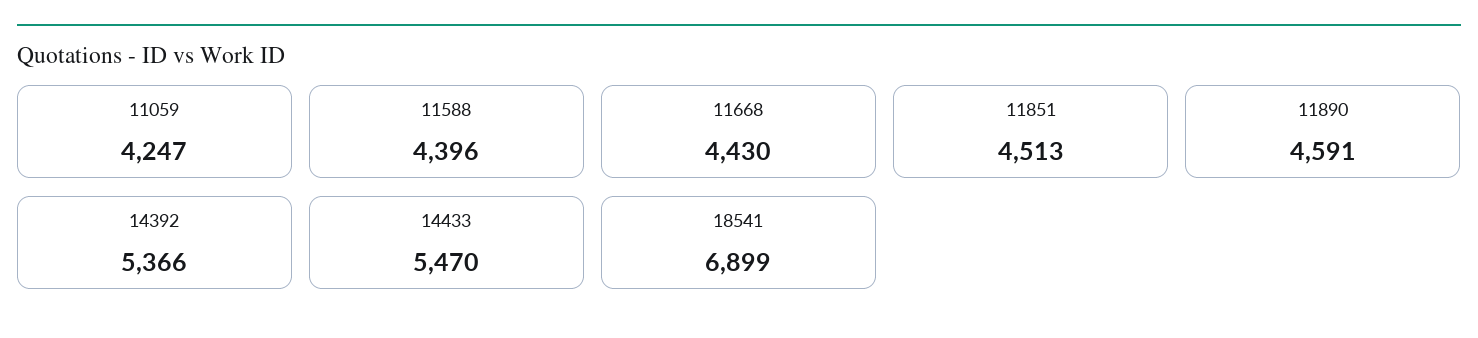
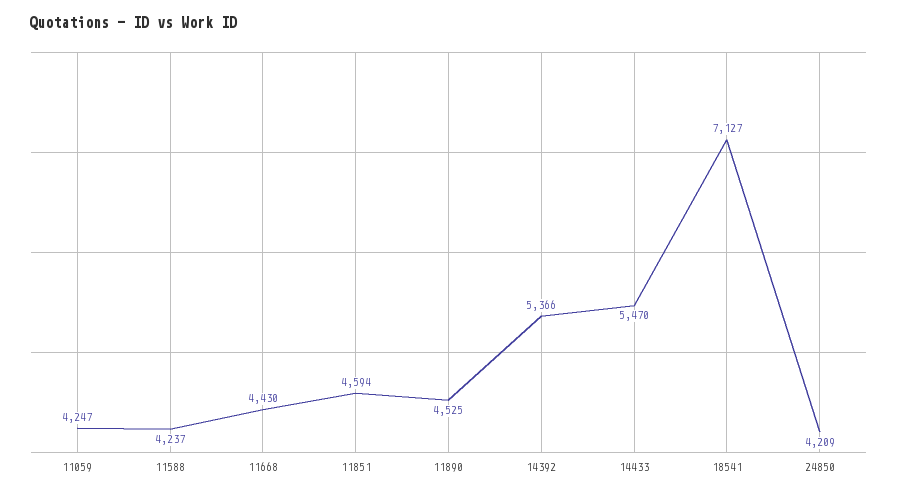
  {
    "11059": 4247,
-   "11588": 4396,
+   "11588": 4237,
    "11668": 4430,
-   "11851": 4513,
+   "11851": 4594,
-   "11890": 4591,
+   "11890": 4525,
    "14392": 5366,
    "14433": 5470,
-   "18541": 6899
+   "18541": 7127,
+   "24850": 4209
  }

